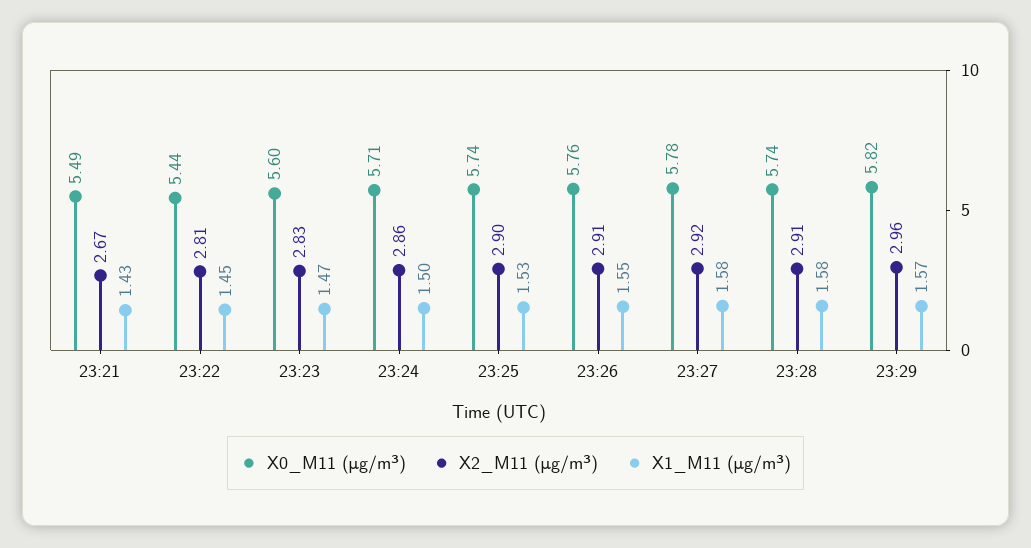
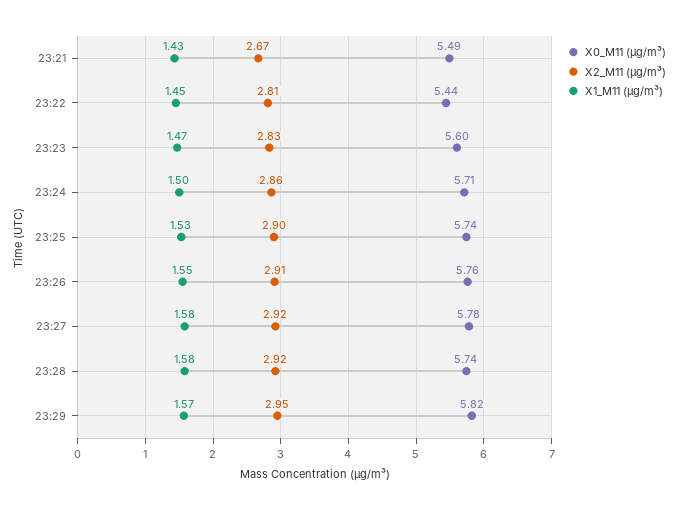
  {
    "X0_M11 (μg/m³)": {
      "23:21": 5.49,
      "23:22": 5.44,
      "23:23": 5.6,
      "23:24": 5.71,
      "23:25": 5.74,
      "23:26": 5.76,
      "23:27": 5.78,
      "23:28": 5.74,
      "23:29": 5.82
    },
    "X2_M11 (μg/m³)": {
      "23:21": 2.67,
      "23:22": 2.81,
      "23:23": 2.83,
      "23:24": 2.86,
      "23:25": 2.9,
      "23:26": 2.91,
      "23:27": 2.92,
-     "23:28": 2.91,
+     "23:28": 2.92,
-     "23:29": 2.96
+     "23:29": 2.95
    },
    "X1_M11 (μg/m³)": {
      "23:21": 1.43,
      "23:22": 1.45,
      "23:23": 1.47,
      "23:24": 1.5,
      "23:25": 1.53,
      "23:26": 1.55,
      "23:27": 1.58,
      "23:28": 1.58,
      "23:29": 1.57
    }
  }

